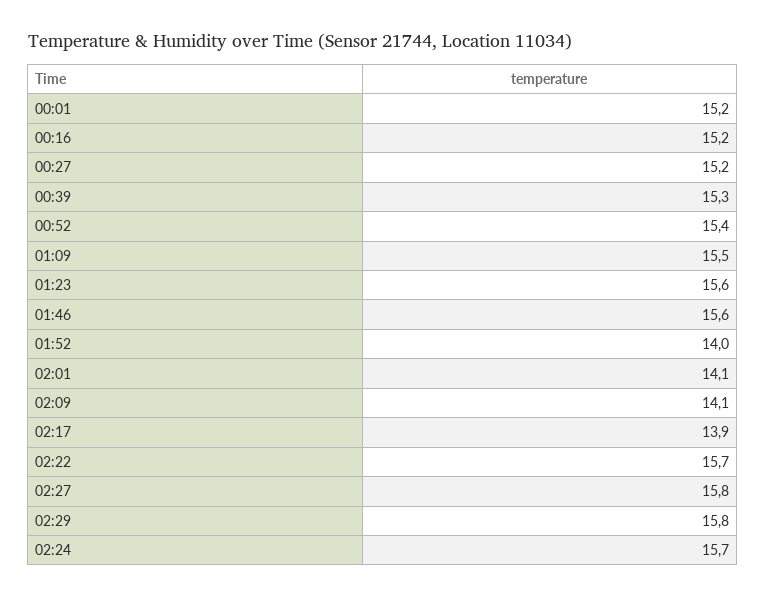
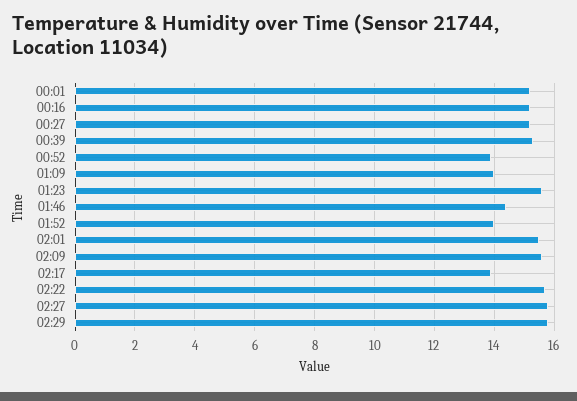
  {
    "00:01": 15.2,
    "00:16": 15.2,
    "00:27": 15.2,
    "00:39": 15.3,
-   "00:52": 15.4,
+   "00:52": 14,
-   "01:09": 15.5,
+   "01:09": 14,
    "01:23": 15.6,
-   "01:46": 15.6,
+   "01:46": 14.5,
    "01:52": 14,
-   "02:01": 14.1,
+   "02:01": 15.5,
-   "02:09": 14.1,
+   "02:09": 15.5,
    "02:17": 13.9,
    "02:22": 15.7,
    "02:27": 15.8,
-   "02:29": 15.8,
+   "02:29": 15.8
-   "02:24": 15.7
  }

